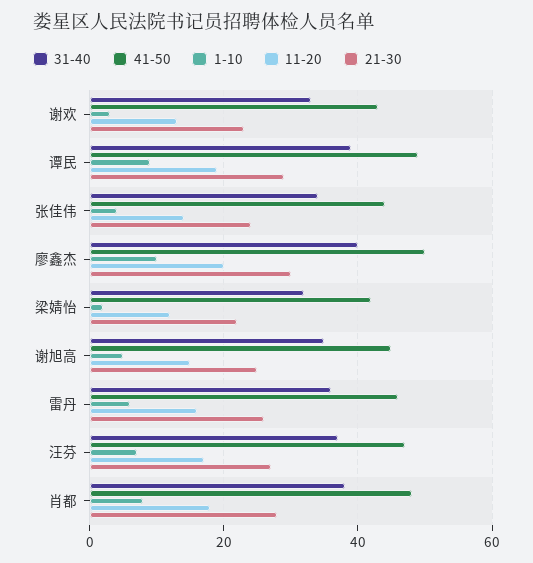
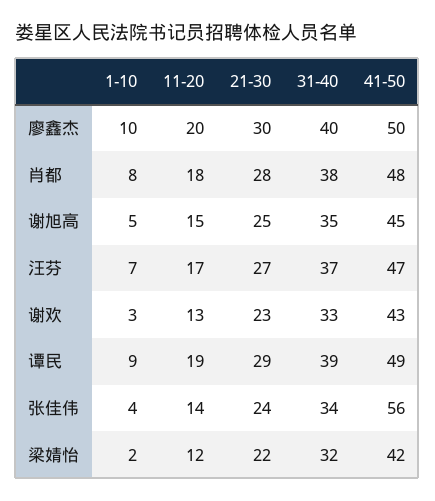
  {
    "31-40": {
      "谢欢": 33,
      "谭民": 39,
      "张佳伟": 34,
      "廖鑫杰": 40,
      "梁婧怡": 32,
      "谢旭高": 35,
-     "雷丹": 35,
      "汪芬": 37,
      "肖都": 38
    },
    "41-50": {
      "谢欢": 43,
      "谭民": 49,
-     "张佳伟": 45,
+     "张佳伟": 56,
      "廖鑫杰": 50,
      "梁婧怡": 42,
      "谢旭高": 45,
-     "雷丹": 45,
      "汪芬": 47,
      "肖都": 48
    },
    "1-10": {
      "谢欢": 3,
      "谭民": 9,
      "张佳伟": 4,
      "廖鑫杰": 10,
      "梁婧怡": 2,
      "谢旭高": 5,
-     "雷丹": 5,
      "汪芬": 7,
      "肖都": 8
    },
    "11-20": {
      "谢欢": 13,
      "谭民": 19,
      "张佳伟": 14,
      "廖鑫杰": 20,
      "梁婧怡": 12,
      "谢旭高": 15,
-     "雷丹": 15,
      "汪芬": 17,
      "肖都": 18
    },
    "21-30": {
      "谢欢": 23,
      "谭民": 29,
      "张佳伟": 24,
      "廖鑫杰": 30,
      "梁婧怡": 22,
      "谢旭高": 25,
-     "雷丹": 25,
      "汪芬": 27,
      "肖都": 28
    }
  }

